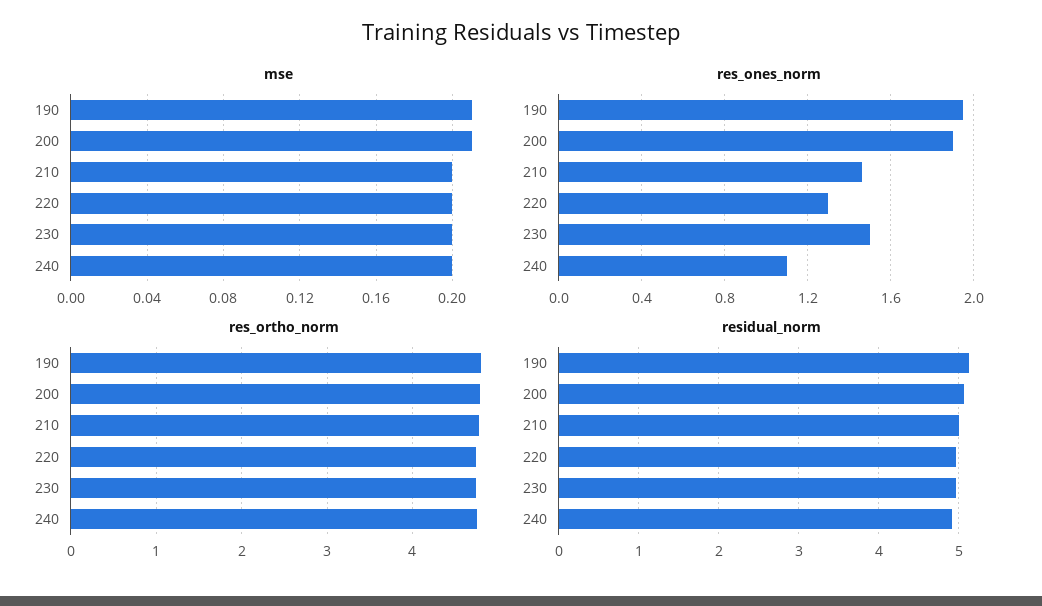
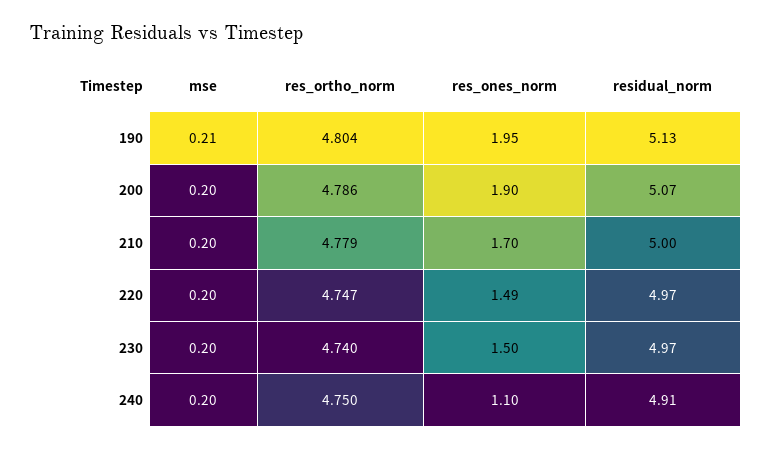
  {
    "mse": {
      "190": 0.21,
-     "200": 0.21,
+     "200": 0.2,
      "210": 0.2,
      "220": 0.2,
      "230": 0.2,
      "240": 0.2
    },
    "res_ones_norm": {
      "190": 1.95,
      "200": 1.9,
-     "210": 1.45,
+     "210": 1.7,
-     "220": 1.3,
+     "220": 1.49,
      "230": 1.5,
      "240": 1.1
    },
    "res_ortho_norm": {
      "190": 4.804,
      "200": 4.786,
      "210": 4.779,
      "220": 4.747,
      "230": 4.74,
      "240": 4.75
    },
    "residual_norm": {
      "190": 5.13,
      "200": 5.07,
      "210": 5,
      "220": 4.97,
      "230": 4.97,
      "240": 4.91
    }
  }

